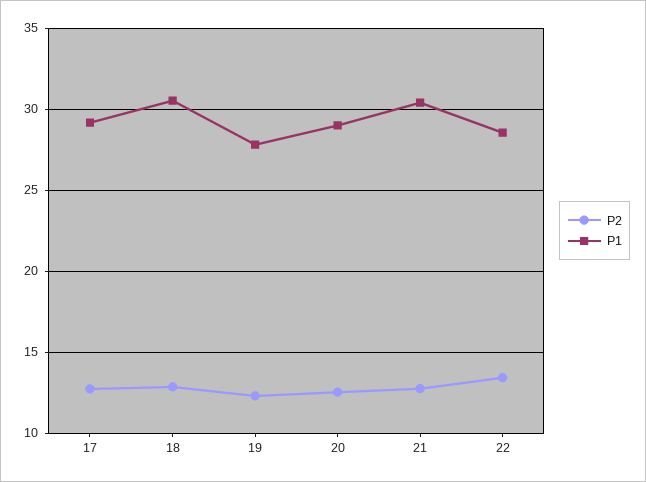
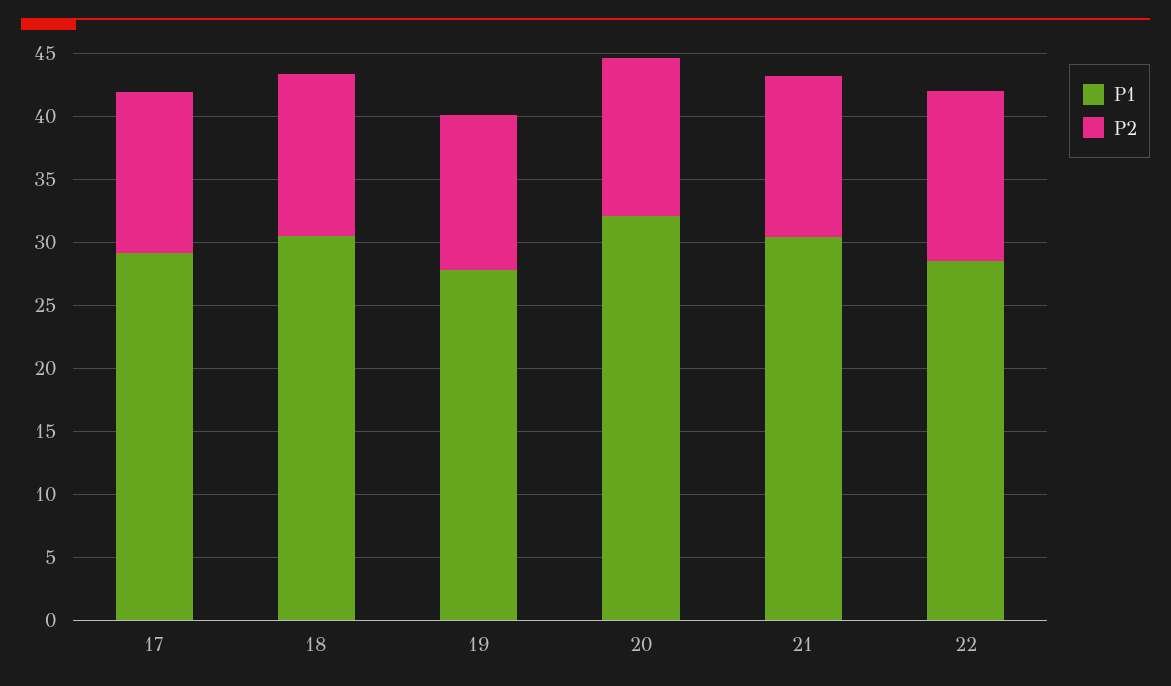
  {
    "P2": {
      "17": 12.5,
      "18": 13,
      "19": 12.5,
      "20": 12.5,
      "21": 13,
      "22": 13.5
    },
    "P1": {
      "17": 29,
      "18": 30.5,
      "19": 28,
-     "20": 29,
+     "20": 32,
      "21": 30.5,
      "22": 28.5
    }
  }

